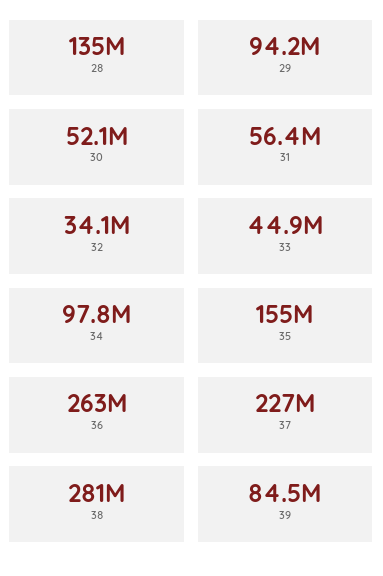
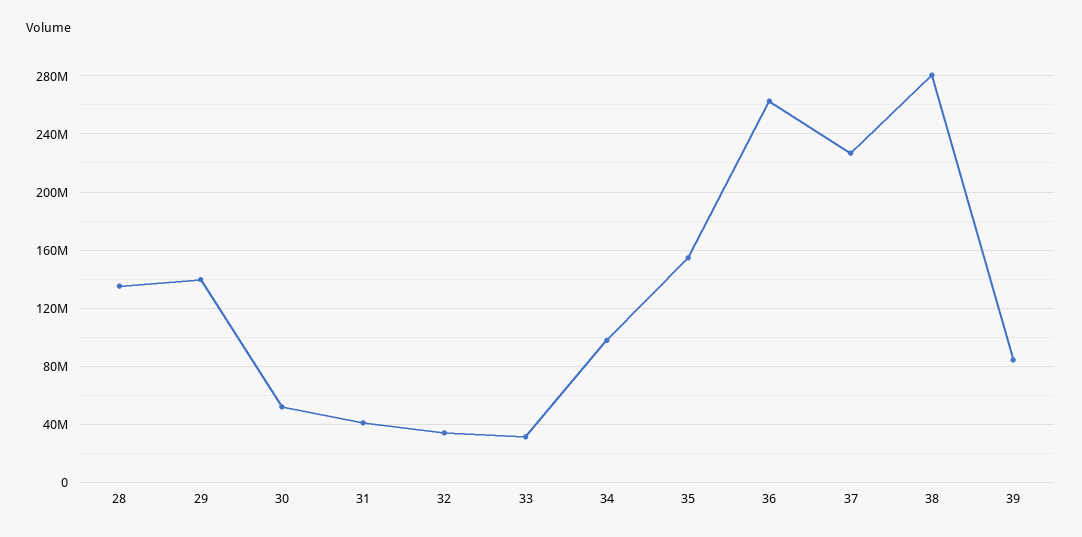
  {
    "28": 135000000,
-   "29": 94200000,
+   "29": 140000000,
    "30": 52100000,
-   "31": 56400000,
+   "31": 40000000,
    "32": 34100000,
-   "33": 44900000,
+   "33": 30000000,
    "34": 97800000,
    "35": 155000000,
    "36": 263000000,
    "37": 227000000,
    "38": 281000000,
    "39": 84500000
  }

